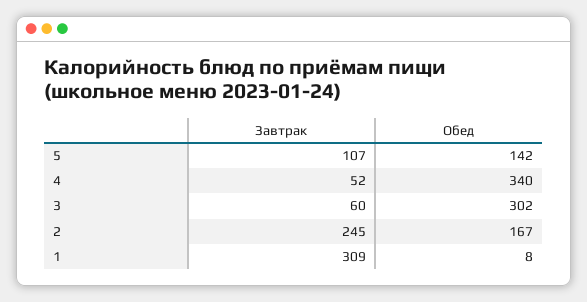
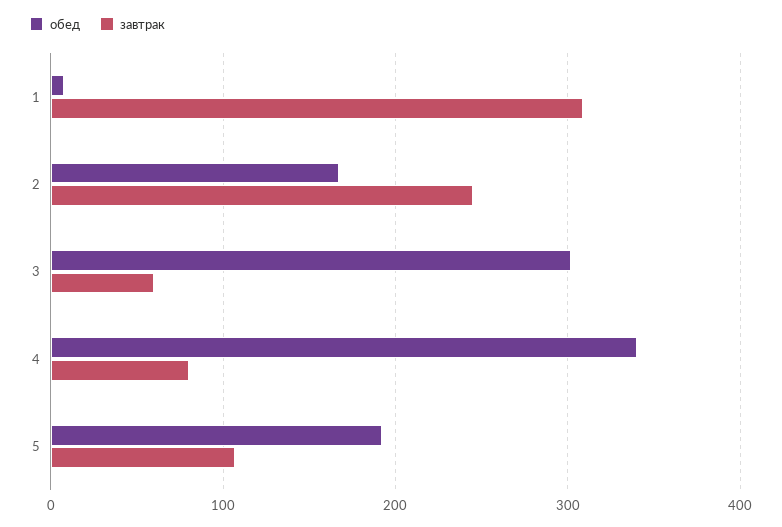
  {
    "Завтрак": {
      "5": 107,
-     "4": 52,
+     "4": 80,
      "3": 60,
      "2": 245,
      "1": 309
    },
    "Обед": {
-     "5": 142,
+     "5": 190,
      "4": 340,
      "3": 302,
      "2": 167,
      "1": 8
    }
  }

